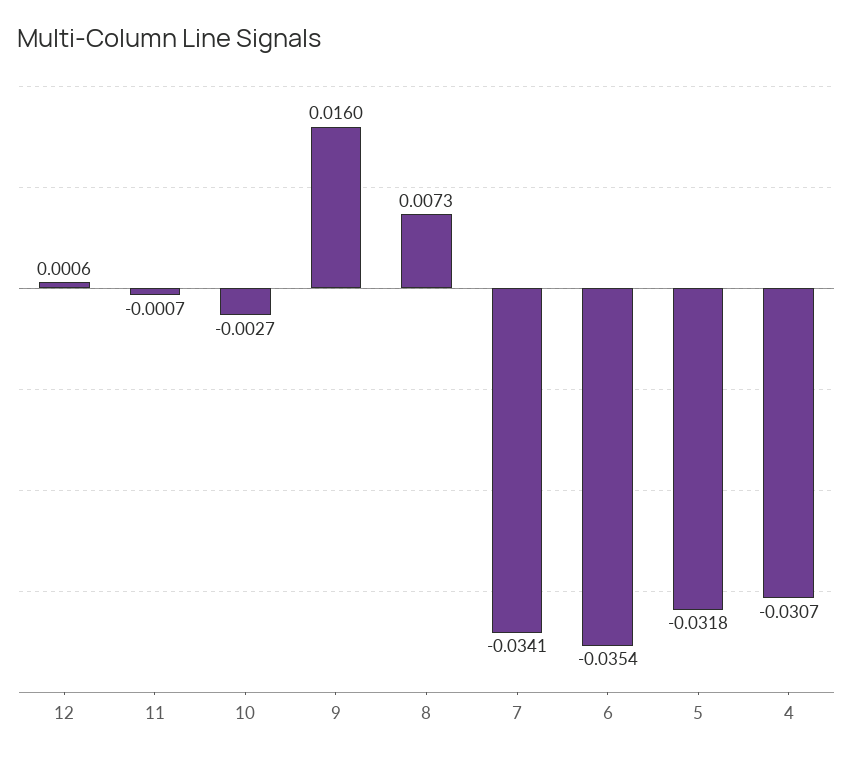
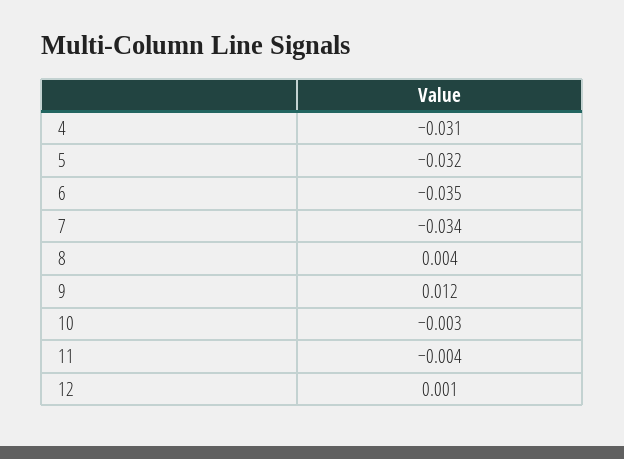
  {
    "12": 0.0006,
-   "11": -0.0007,
+   "11": -0.004,
    "10": -0.0027,
-   "9": 0.016,
+   "9": 0.012,
-   "8": 0.0073,
+   "8": 0.004,
    "7": -0.0341,
    "6": -0.0354,
    "5": -0.0318,
    "4": -0.0307
  }

